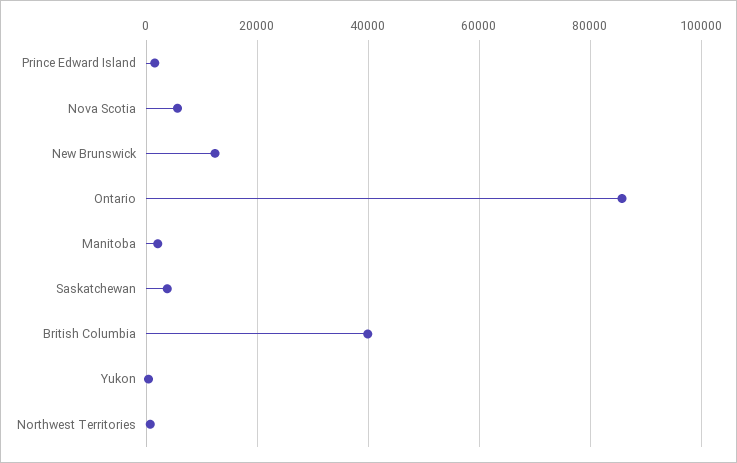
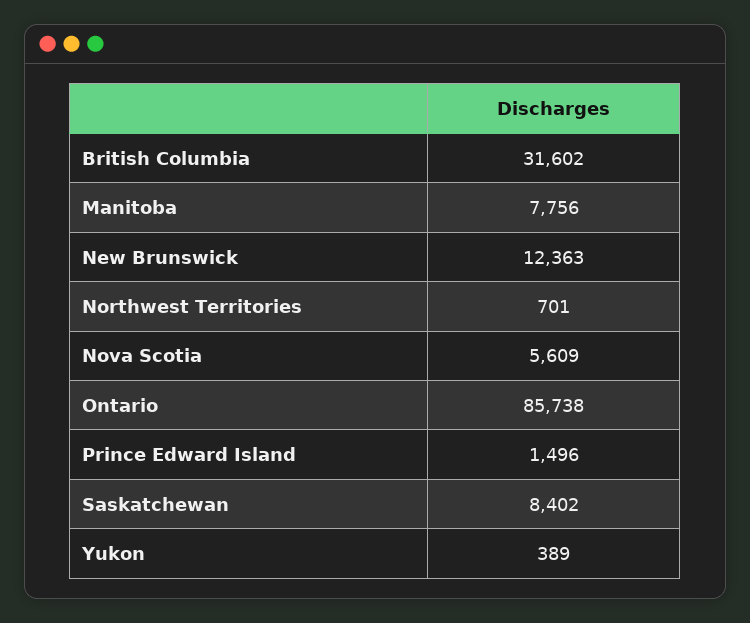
  {
    "Prince Edward Island": 1496,
    "Nova Scotia": 5609,
    "New Brunswick": 12363,
    "Ontario": 85738,
-   "Manitoba": 2000,
+   "Manitoba": 7756,
-   "Saskatchewan": 4000,
+   "Saskatchewan": 8402,
-   "British Columbia": 40000,
+   "British Columbia": 31602,
    "Yukon": 389,
    "Northwest Territories": 701
  }

